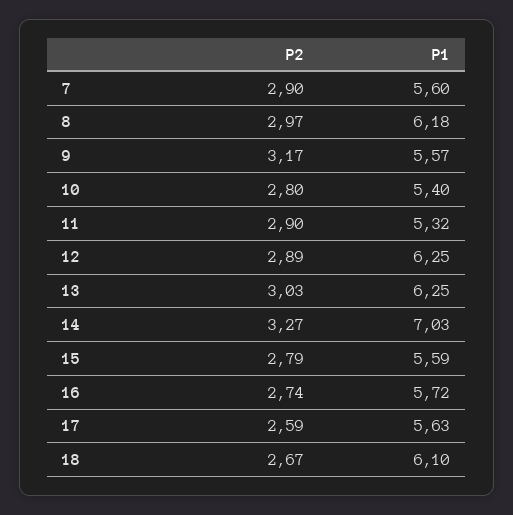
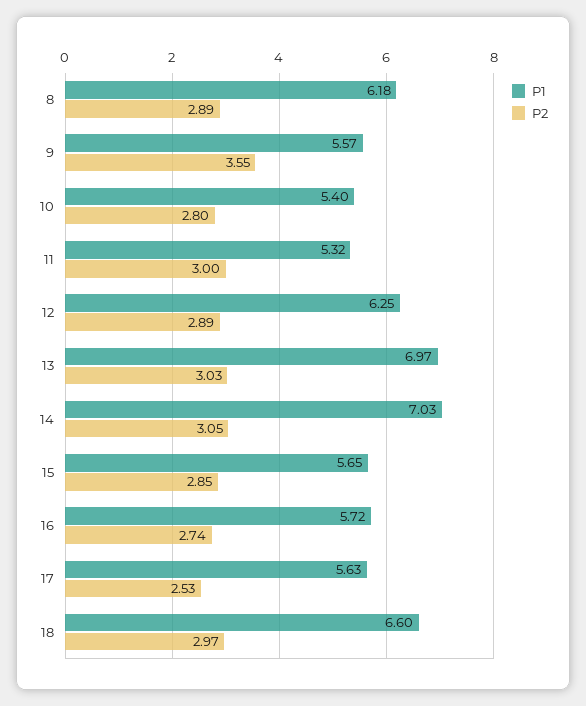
  {
    "P2": {
-     "7": 2.9,
-     "8": 2.97,
+     "8": 2.89,
-     "9": 3.17,
+     "9": 3.55,
      "10": 2.8,
-     "11": 2.9,
+     "11": 3,
      "12": 2.89,
      "13": 3.03,
-     "14": 3.27,
+     "14": 3.05,
-     "15": 2.79,
+     "15": 2.85,
      "16": 2.74,
-     "17": 2.59,
+     "17": 2.53,
-     "18": 2.67
+     "18": 2.97
    },
    "P1": {
-     "7": 5.6,
      "8": 6.18,
      "9": 5.57,
      "10": 5.4,
      "11": 5.32,
      "12": 6.25,
-     "13": 6.25,
+     "13": 6.97,
      "14": 7.03,
-     "15": 5.59,
+     "15": 5.65,
      "16": 5.72,
      "17": 5.63,
-     "18": 6.1
+     "18": 6.6
    }
  }

